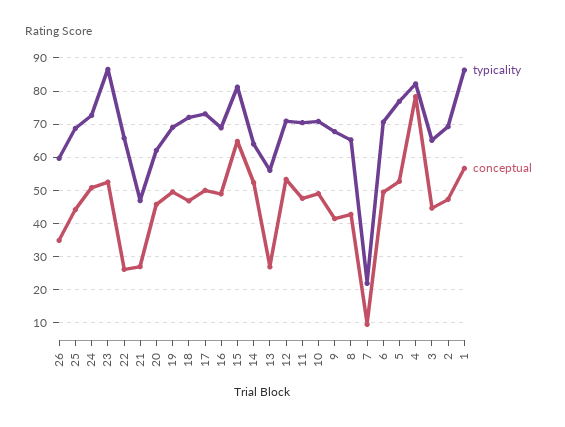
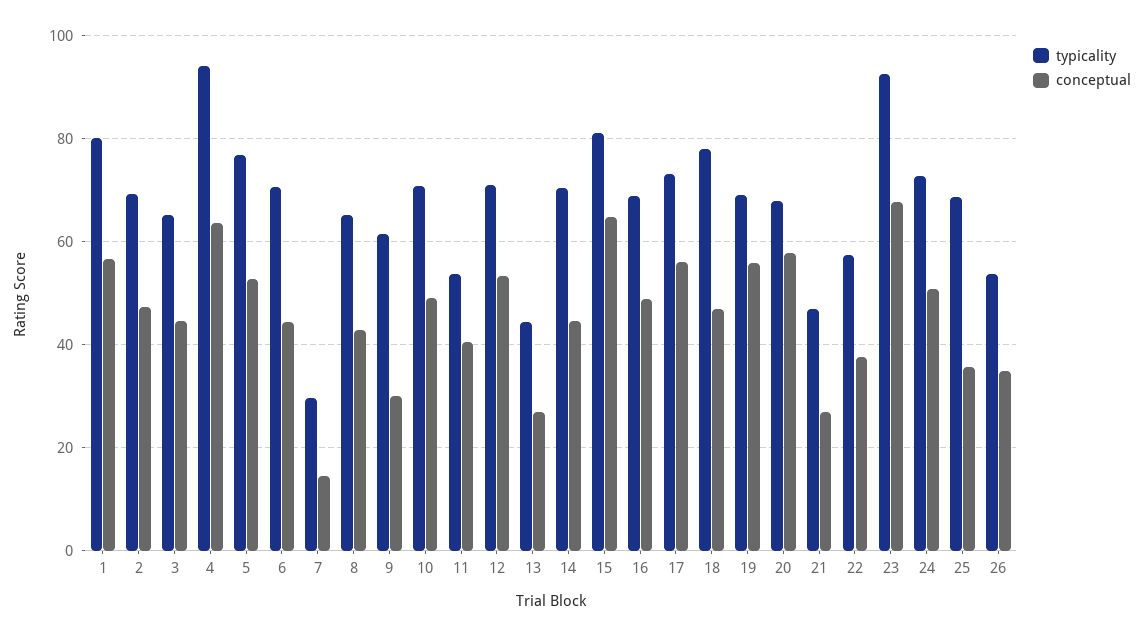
  {
    "typicality": {
-     "26": 60,
+     "26": 54,
      "25": 68,
      "24": 72,
-     "23": 86,
+     "23": 92,
-     "22": 66,
+     "22": 58,
      "21": 46,
-     "20": 62,
+     "20": 68,
      "19": 70,
-     "18": 72,
+     "18": 78,
      "17": 74,
      "16": 68,
      "15": 82,
-     "14": 64,
+     "14": 70,
-     "13": 56,
+     "13": 44,
      "12": 70,
-     "11": 70,
+     "11": 54,
      "10": 70,
-     "9": 68,
+     "9": 62,
      "8": 66,
-     "7": 22,
+     "7": 30,
      "6": 70,
      "5": 76,
-     "4": 82,
+     "4": 94,
      "3": 66,
      "2": 70,
-     "1": 86
+     "1": 80
    },
    "conceptual": {
      "26": 34,
-     "25": 44,
+     "25": 36,
      "24": 50,
-     "23": 52,
+     "23": 68,
-     "22": 26,
+     "22": 38,
      "21": 28,
-     "20": 46,
+     "20": 58,
-     "19": 50,
+     "19": 56,
      "18": 46,
-     "17": 50,
+     "17": 56,
      "16": 48,
      "15": 64,
-     "14": 52,
+     "14": 44,
      "13": 26,
      "12": 54,
-     "11": 48,
+     "11": 40,
      "10": 50,
-     "9": 42,
+     "9": 30,
      "8": 42,
-     "7": 10,
+     "7": 14,
-     "6": 50,
+     "6": 44,
      "5": 52,
-     "4": 78,
+     "4": 64,
      "3": 44,
      "2": 48,
      "1": 56
    }
  }

